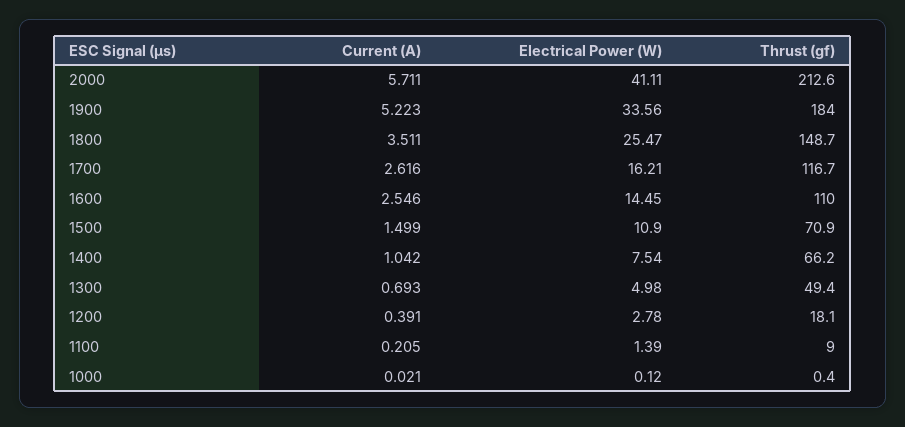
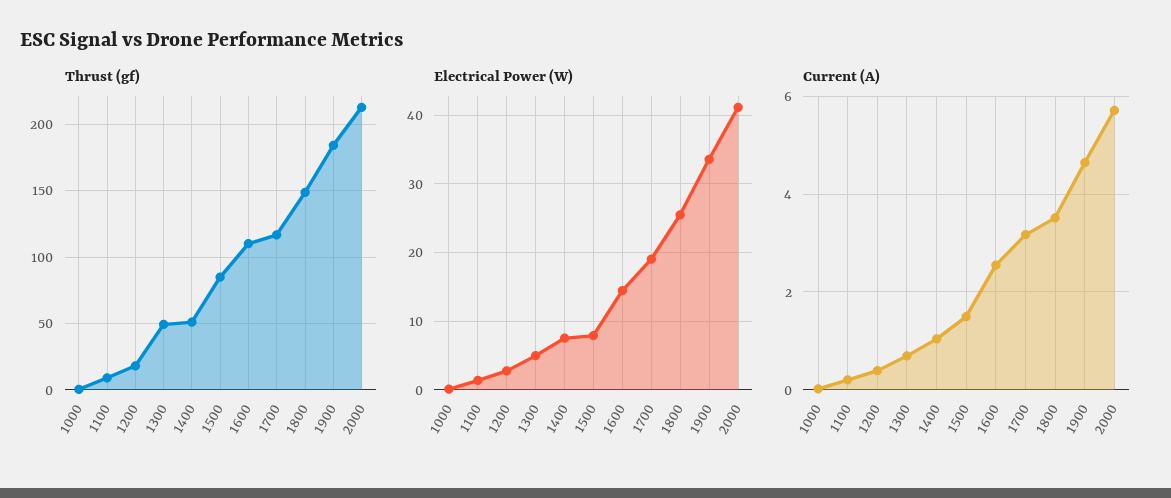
  {
    "Current (A)": {
      "2000": 5.711,
-     "1900": 5.223,
+     "1900": 4.6,
      "1800": 3.511,
-     "1700": 2.616,
+     "1700": 3.2,
      "1600": 2.546,
      "1500": 1.499,
      "1400": 1.042,
      "1300": 0.693,
      "1200": 0.391,
      "1100": 0.205,
      "1000": 0.021
    },
    "Electrical Power (W)": {
      "2000": 41.11,
      "1900": 33.56,
      "1800": 25.47,
-     "1700": 16.21,
+     "1700": 19,
      "1600": 14.45,
-     "1500": 10.9,
+     "1500": 8,
      "1400": 7.54,
      "1300": 4.98,
      "1200": 2.78,
      "1100": 1.39,
      "1000": 0.12
    },
    "Thrust (gf)": {
      "2000": 212.6,
      "1900": 184,
      "1800": 148.7,
      "1700": 116.7,
      "1600": 110,
-     "1500": 70.9,
+     "1500": 85,
-     "1400": 66.2,
+     "1400": 50,
      "1300": 49.4,
      "1200": 18.1,
      "1100": 9,
      "1000": 0.4
    }
  }

